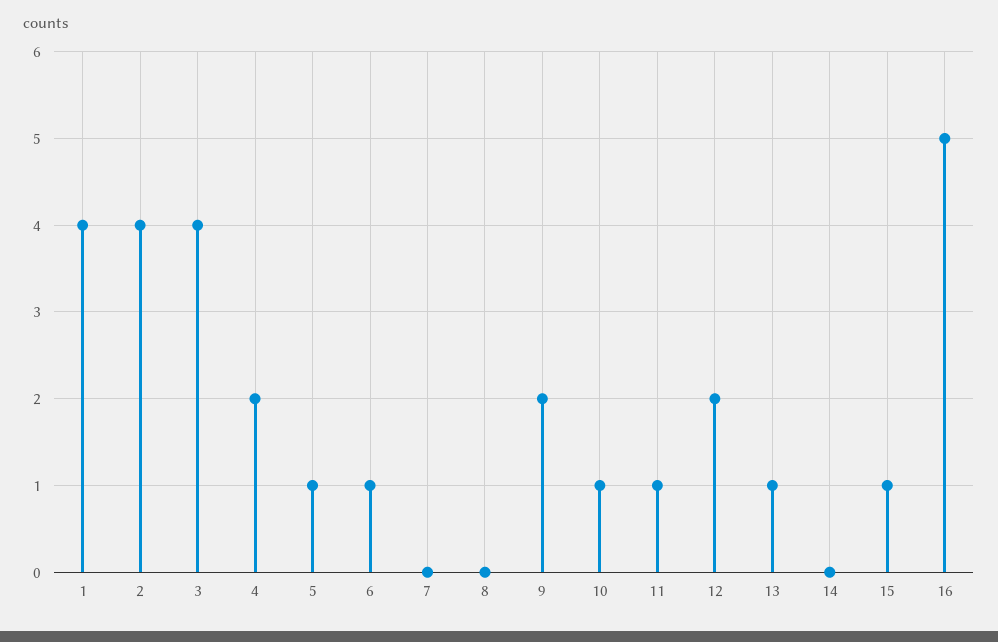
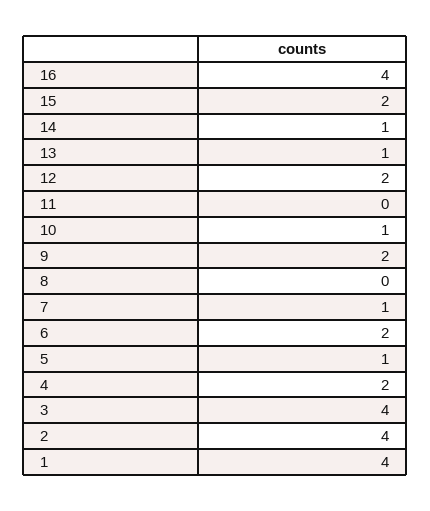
  {
    "1": 4,
    "2": 4,
    "3": 4,
    "4": 2,
    "5": 1,
-   "6": 1,
+   "6": 2,
-   "7": 0,
+   "7": 1,
    "8": 0,
    "9": 2,
    "10": 1,
-   "11": 1,
+   "11": 0,
    "12": 2,
    "13": 1,
-   "14": 0,
+   "14": 1,
-   "15": 1,
+   "15": 2,
-   "16": 5
+   "16": 4
  }

